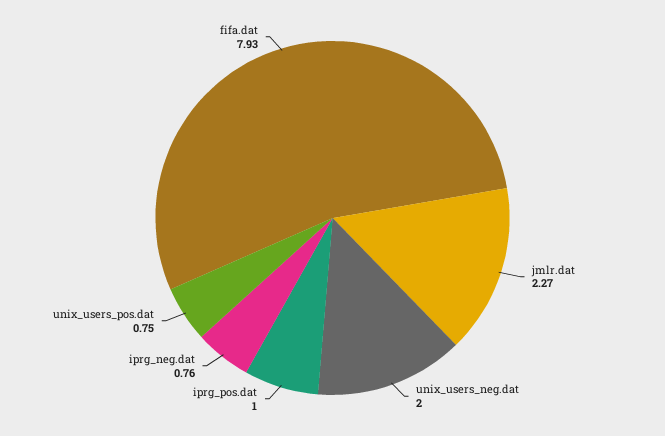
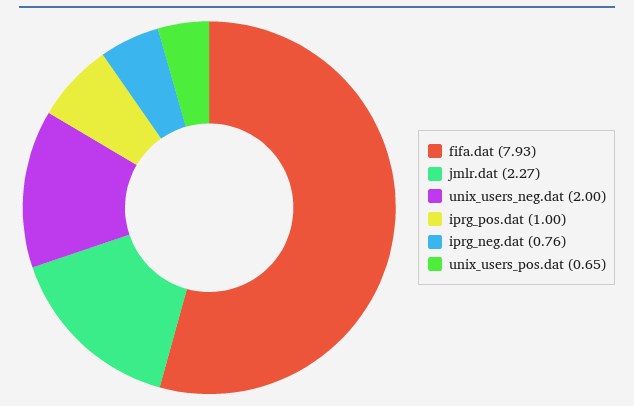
  {
    "jmlr.dat": 2.27,
    "unix_users_neg.dat": 2,
    "iprg_pos.dat": 1,
    "iprg_neg.dat": 0.76,
-   "unix_users_pos.dat": 0.75,
+   "unix_users_pos.dat": 0.65,
    "fifa.dat": 7.93
  }

